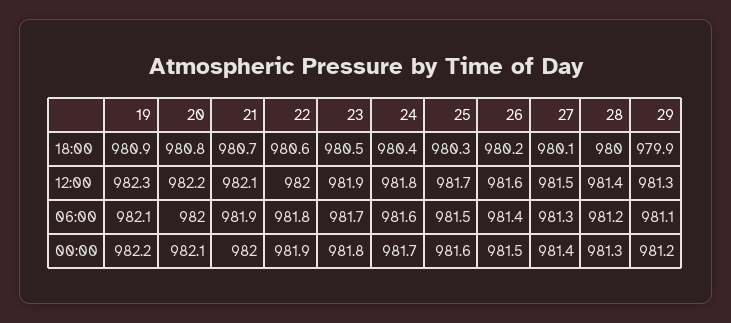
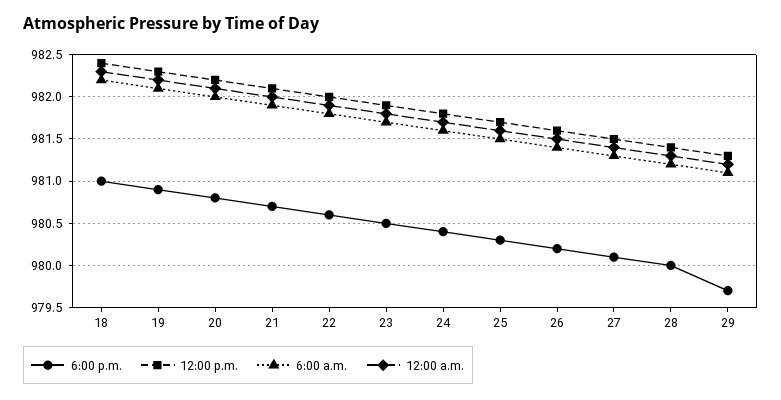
  {
    "18:00": {
      "19": 980.9,
      "20": 980.8,
      "21": 980.7,
      "22": 980.6,
      "23": 980.5,
      "24": 980.4,
      "25": 980.3,
      "26": 980.2,
      "27": 980.1,
      "28": 980,
-     "29": 979.9
+     "29": 979.7,
+     "18": 981
    },
    "12:00": {
      "19": 982.3,
      "20": 982.2,
      "21": 982.1,
      "22": 982,
      "23": 981.9,
      "24": 981.8,
      "25": 981.7,
      "26": 981.6,
      "27": 981.5,
      "28": 981.4,
-     "29": 981.3
+     "29": 981.3,
+     "18": 982.4
    },
    "06:00": {
      "19": 982.1,
      "20": 982,
      "21": 981.9,
      "22": 981.8,
      "23": 981.7,
      "24": 981.6,
      "25": 981.5,
      "26": 981.4,
      "27": 981.3,
      "28": 981.2,
-     "29": 981.1
+     "29": 981.1,
+     "18": 982.2
    },
    "00:00": {
      "19": 982.2,
      "20": 982.1,
      "21": 982,
      "22": 981.9,
      "23": 981.8,
      "24": 981.7,
      "25": 981.6,
      "26": 981.5,
      "27": 981.4,
      "28": 981.3,
-     "29": 981.2
+     "29": 981.2,
+     "18": 982.3
    }
  }

